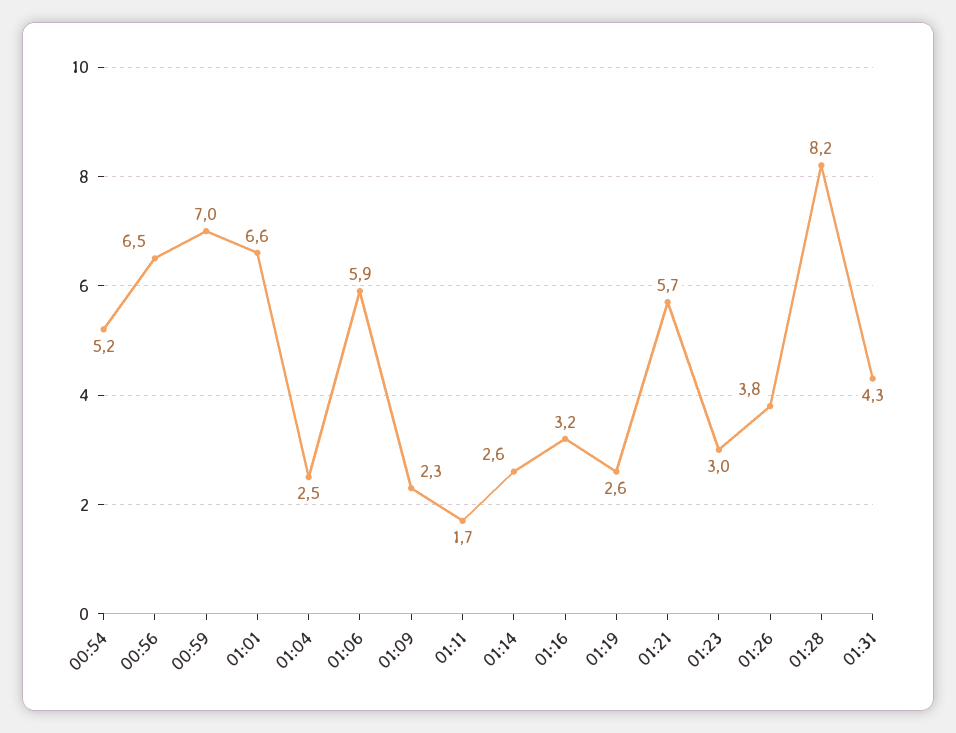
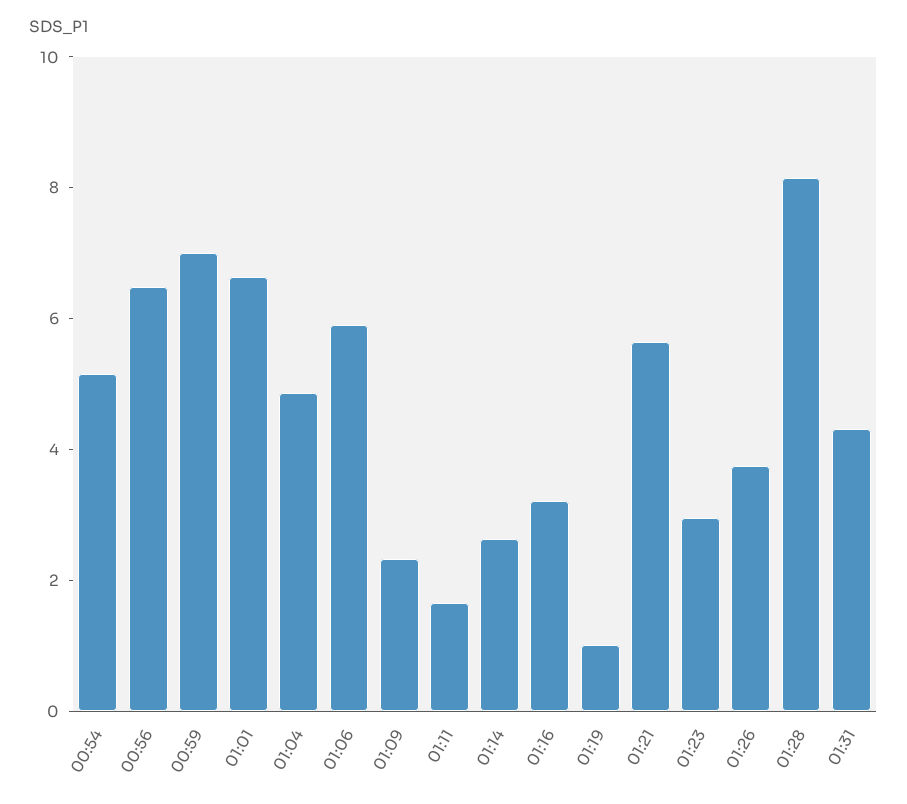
  {
    "00:54": 5.2,
    "00:56": 6.5,
    "00:59": 7,
    "01:01": 6.6,
-   "01:04": 2.5,
+   "01:04": 5,
    "01:06": 5.9,
    "01:09": 2.3,
    "01:11": 1.7,
    "01:14": 2.6,
    "01:16": 3.2,
-   "01:19": 2.6,
+   "01:19": 1,
    "01:21": 5.7,
    "01:23": 3,
    "01:26": 3.8,
    "01:28": 8.2,
    "01:31": 4.3
  }

